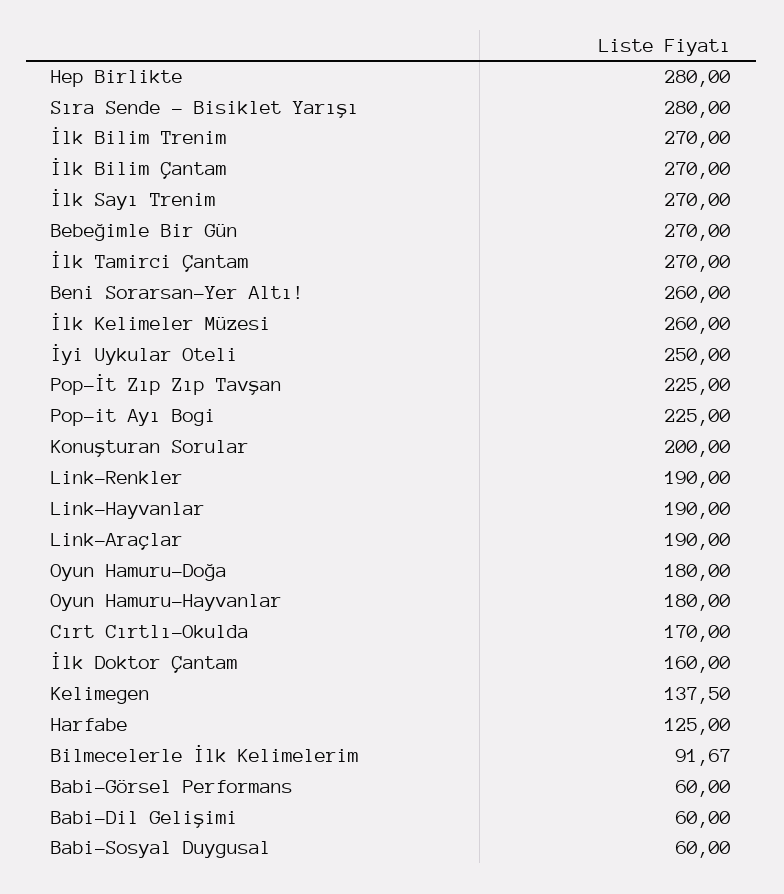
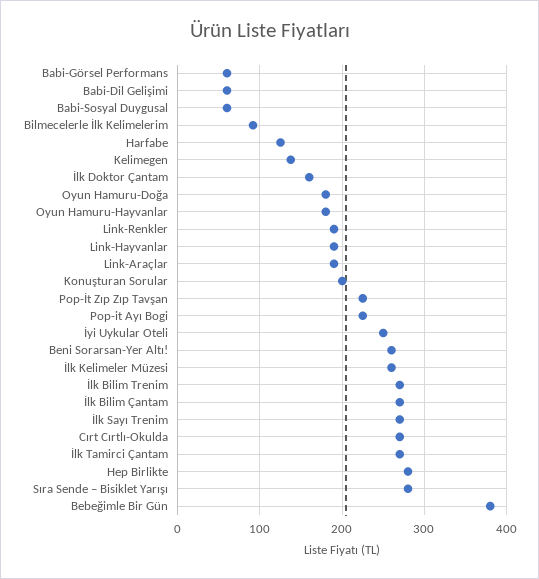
  {
    "Hep Birlikte": 280,
    "Sıra Sende – Bisiklet Yarışı": 280,
    "İlk Bilim Trenim": 270,
    "İlk Bilim Çantam": 270,
    "İlk Sayı Trenim": 270,
-   "Bebeğimle Bir Gün": 270,
+   "Bebeğimle Bir Gün": 380,
    "İlk Tamirci Çantam": 270,
    "Beni Sorarsan-Yer Altı!": 260,
    "İlk Kelimeler Müzesi": 260,
    "İyi Uykular Oteli": 250,
    "Pop-İt Zıp Zıp Tavşan": 225,
    "Pop-it Ayı Bogi": 225,
    "Konuşturan Sorular": 200,
    "Link-Renkler": 190,
    "Link-Hayvanlar": 190,
    "Link-Araçlar": 190,
    "Oyun Hamuru-Doğa": 180,
    "Oyun Hamuru-Hayvanlar": 180,
-   "Cırt Cırtlı-Okulda": 170,
+   "Cırt Cırtlı-Okulda": 270,
    "İlk Doktor Çantam": 160,
    "Kelimegen": 137.5,
    "Harfabe": 125,
    "Bilmecelerle İlk Kelimelerim": 91.67,
    "Babi-Görsel Performans": 60,
    "Babi-Dil Gelişimi": 60,
    "Babi-Sosyal Duygusal": 60
  }

